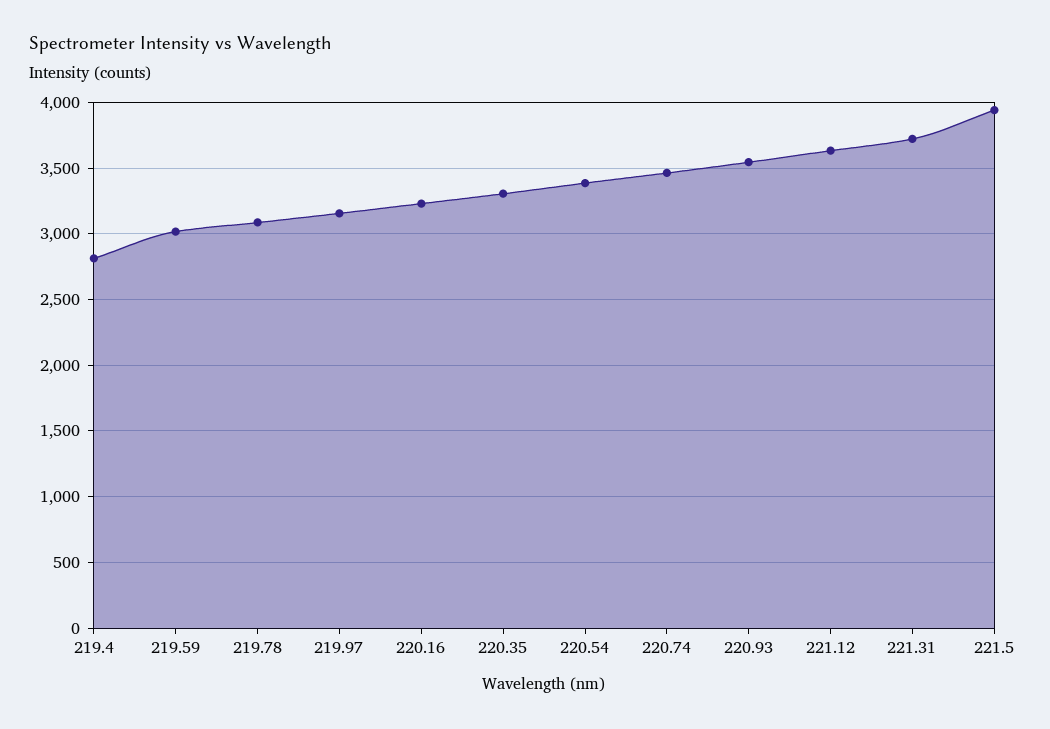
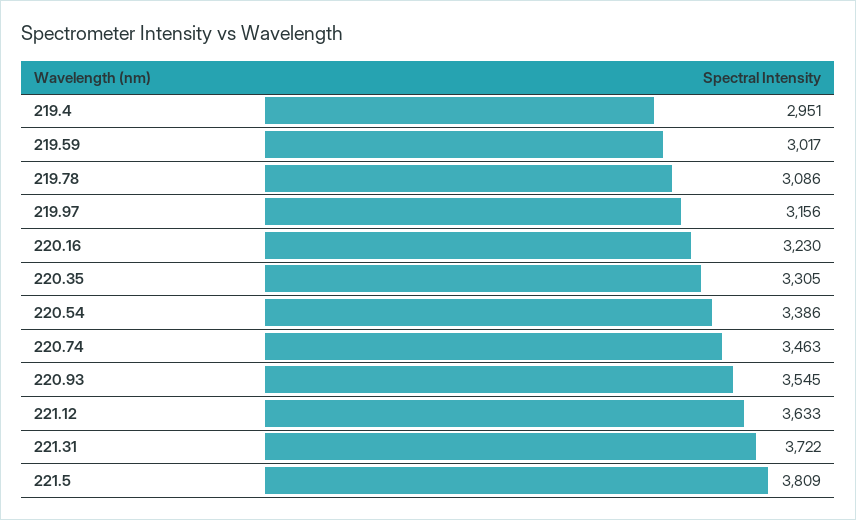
  {
-   "219.4": 2800,
+   "219.4": 2951,
    "219.59": 3017,
    "219.78": 3086,
    "219.97": 3156,
    "220.16": 3230,
    "220.35": 3305,
    "220.54": 3386,
    "220.74": 3463,
    "220.93": 3545,
    "221.12": 3633,
    "221.31": 3722,
-   "221.5": 3950
+   "221.5": 3809
  }

